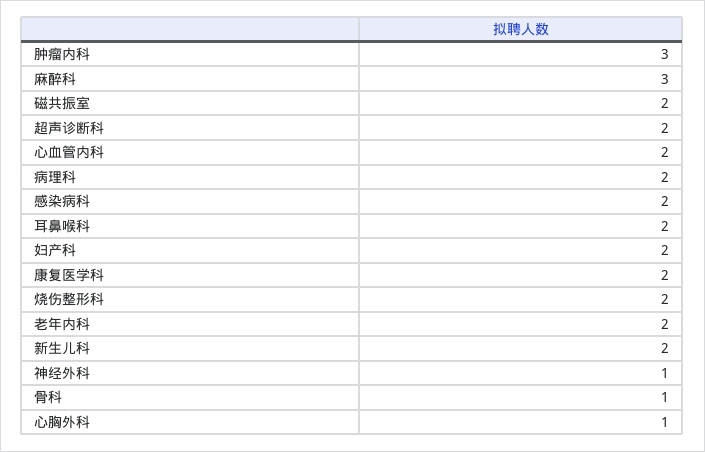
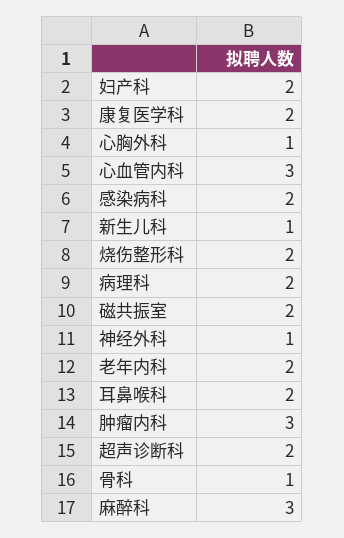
  {
    "肿瘤内科": 3,
    "麻醉科": 3,
    "磁共振室": 2,
    "超声诊断科": 2,
-   "心血管内科": 2,
+   "心血管内科": 3,
    "病理科": 2,
    "感染病科": 2,
    "耳鼻喉科": 2,
    "妇产科": 2,
    "康复医学科": 2,
    "烧伤整形科": 2,
    "老年内科": 2,
-   "新生儿科": 2,
+   "新生儿科": 1,
    "神经外科": 1,
    "骨科": 1,
    "心胸外科": 1
  }

